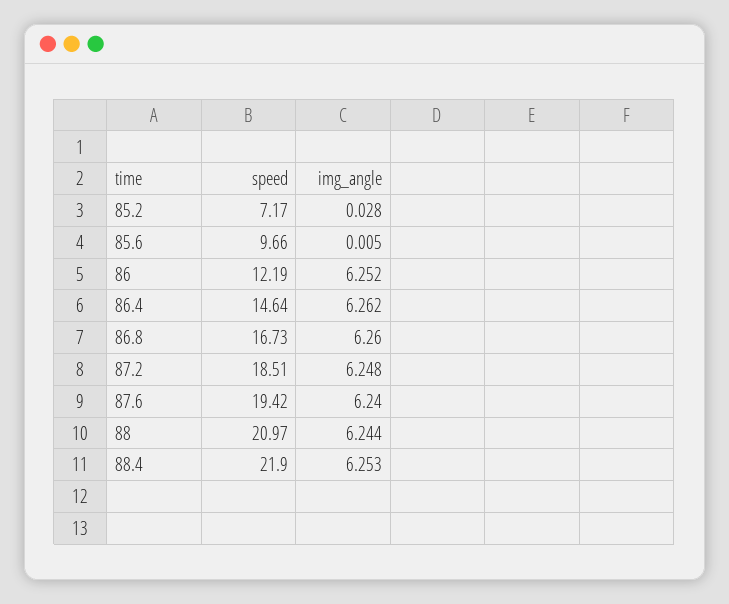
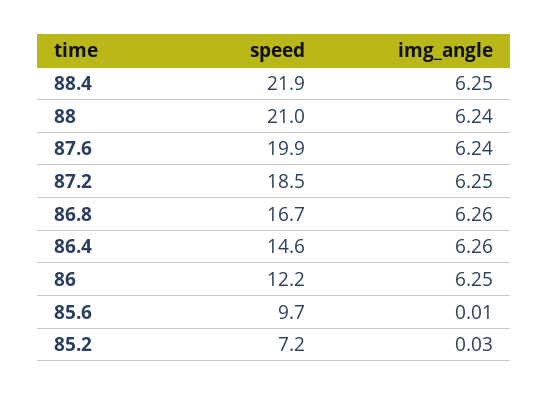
  {
    "speed": {
      "85.2": 7.17,
      "85.6": 9.66,
      "86": 12.19,
      "86.4": 14.64,
      "86.8": 16.73,
      "87.2": 18.51,
-     "87.6": 19.42,
+     "87.6": 19.9,
      "88": 20.97,
      "88.4": 21.9
    },
    "img_angle": {
      "85.2": 0.028,
      "85.6": 0.005,
      "86": 6.252,
      "86.4": 6.262,
      "86.8": 6.26,
      "87.2": 6.248,
      "87.6": 6.24,
      "88": 6.244,
      "88.4": 6.253
    }
  }

